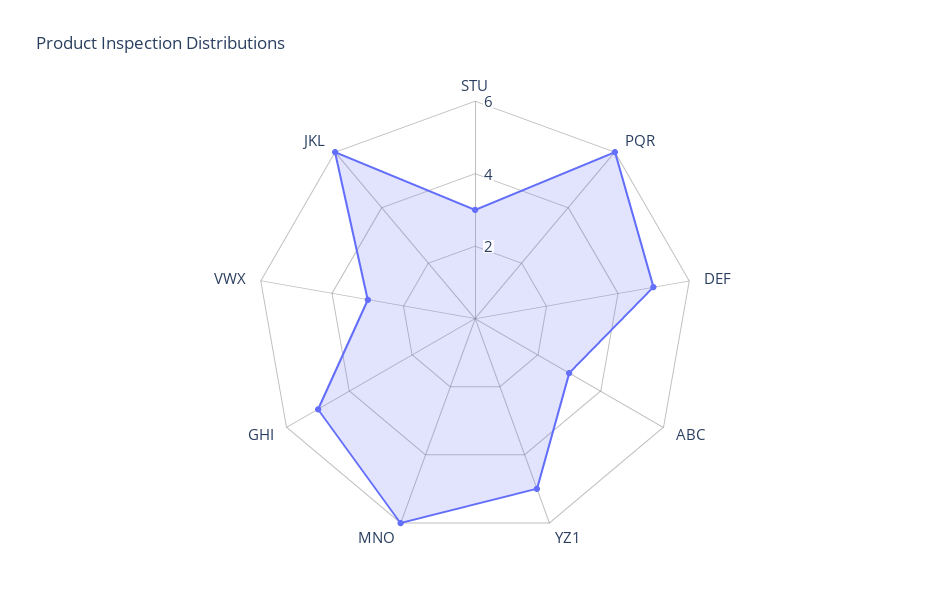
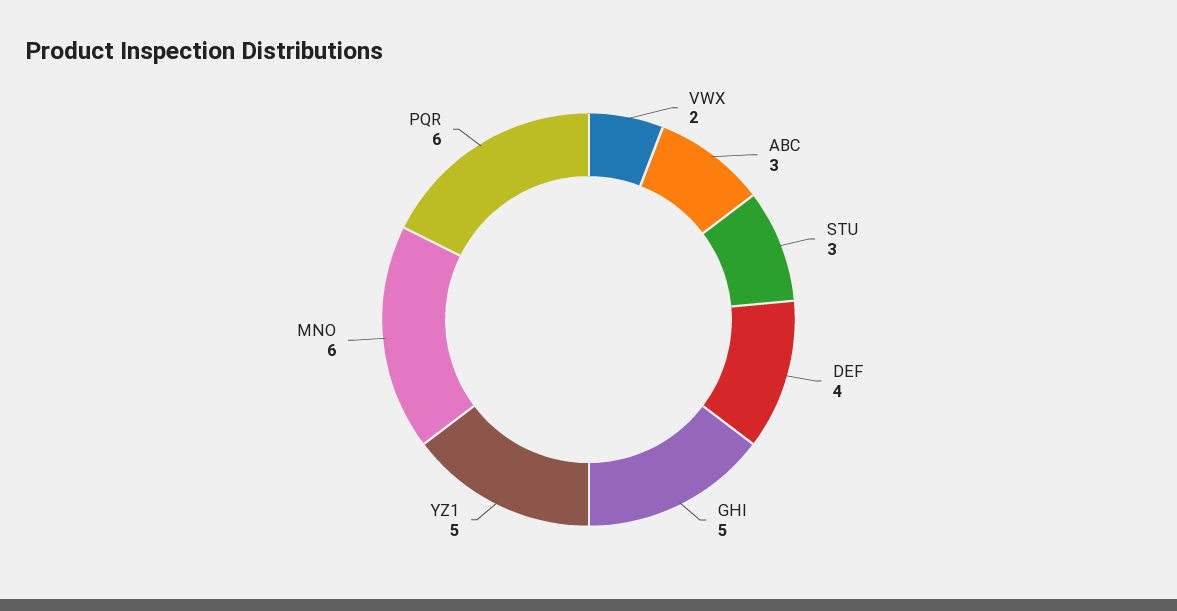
  {
    "STU": 3,
    "PQR": 6,
-   "DEF": 5,
+   "DEF": 4,
    "ABC": 3,
    "YZ1": 5,
    "MNO": 6,
    "GHI": 5,
-   "VWX": 3,
+   "VWX": 2
-   "JKL": 6
  }

